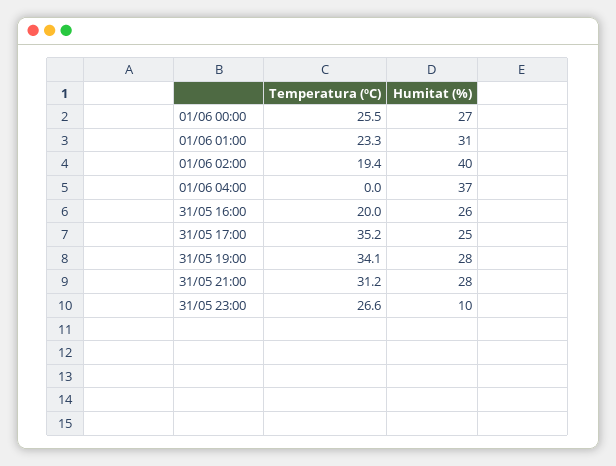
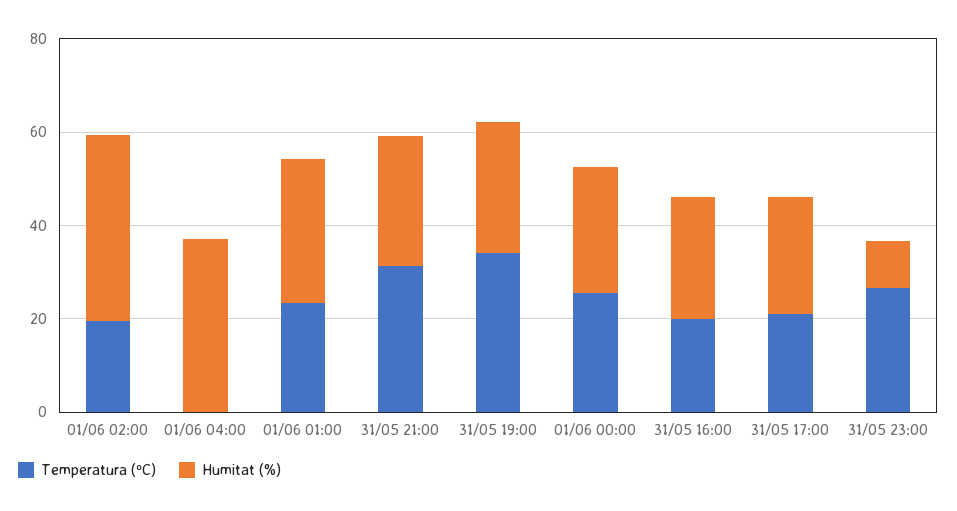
  {
    "Temperatura (ºC)": {
      "01/06 00:00": 25.5,
      "01/06 01:00": 23.3,
      "01/06 02:00": 19.4,
      "01/06 04:00": 0,
      "31/05 16:00": 20,
-     "31/05 17:00": 35.2,
+     "31/05 17:00": 20,
      "31/05 19:00": 34.1,
      "31/05 21:00": 31.2,
      "31/05 23:00": 26.6
    },
    "Humitat (%)": {
      "01/06 00:00": 27,
      "01/06 01:00": 31,
      "01/06 02:00": 40,
      "01/06 04:00": 37,
      "31/05 16:00": 26,
      "31/05 17:00": 25,
      "31/05 19:00": 28,
      "31/05 21:00": 28,
      "31/05 23:00": 10
    }
  }

